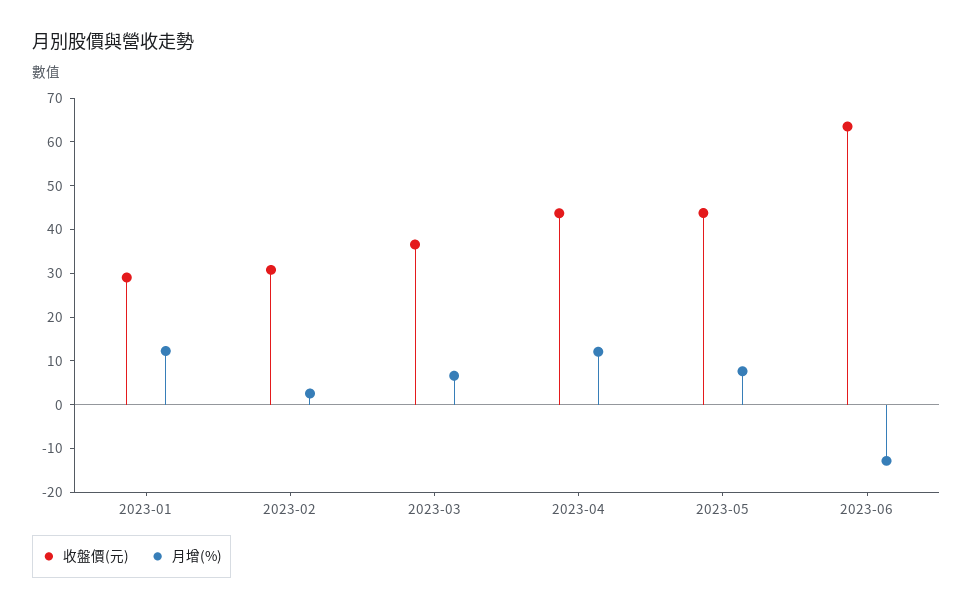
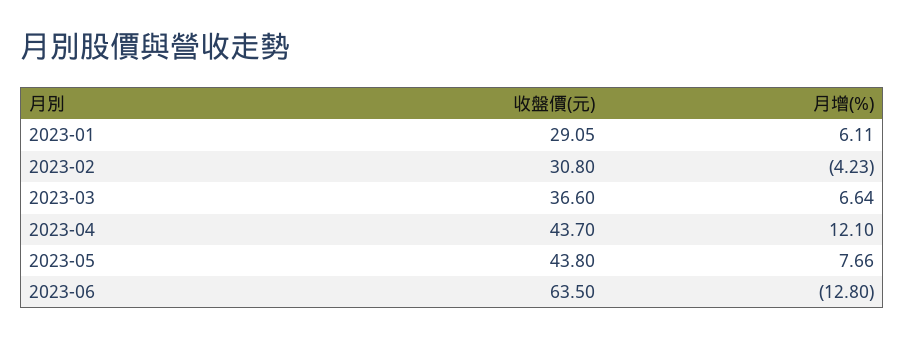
  {
    "收盤價(元)": {
      "2023-01": 29.05,
      "2023-02": 30.8,
      "2023-03": 36.6,
      "2023-04": 43.7,
      "2023-05": 43.8,
      "2023-06": 63.5
    },
    "月增(%)": {
-     "2023-01": 12,
+     "2023-01": 6.11,
-     "2023-02": 2,
+     "2023-02": -4.23,
      "2023-03": 6.64,
      "2023-04": 12.1,
      "2023-05": 7.66,
      "2023-06": -12.8
    }
  }

